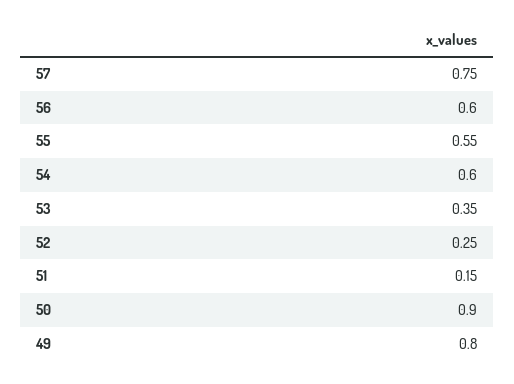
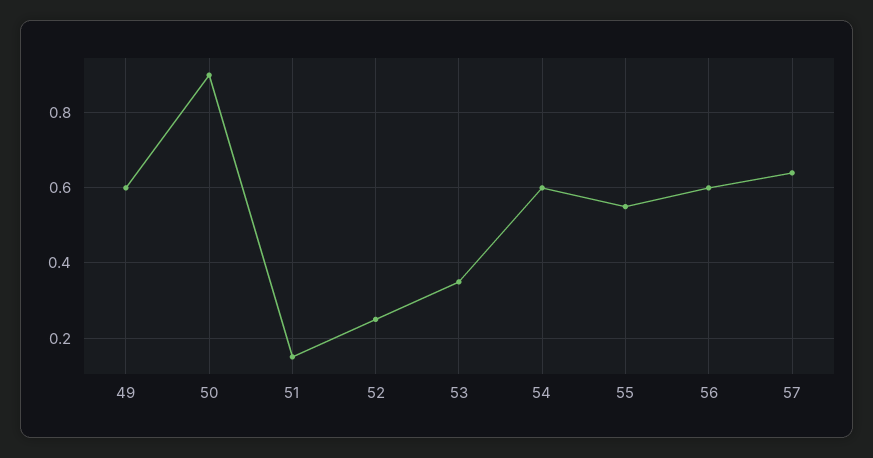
  {
-   "57": 0.75,
+   "57": 0.65,
    "56": 0.6,
    "55": 0.55,
    "54": 0.6,
    "53": 0.35,
    "52": 0.25,
    "51": 0.15,
    "50": 0.9,
-   "49": 0.8
+   "49": 0.6
  }

